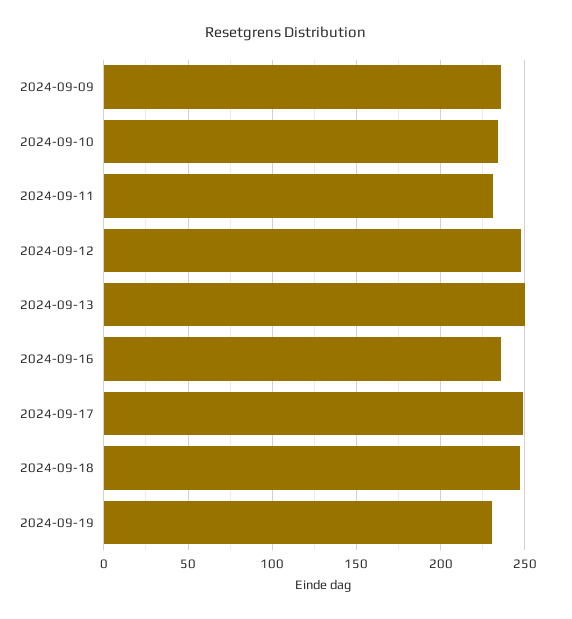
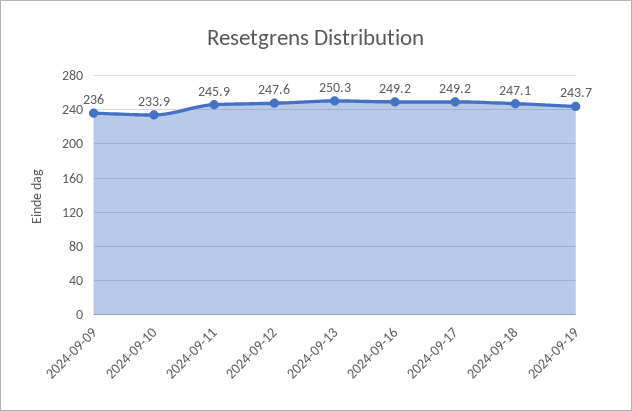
  {
    "2024-09-09": 236,
    "2024-09-10": 233.9,
-   "2024-09-11": 230,
+   "2024-09-11": 245.9,
    "2024-09-12": 247.6,
    "2024-09-13": 250.3,
-   "2024-09-16": 235,
+   "2024-09-16": 249.2,
    "2024-09-17": 249.2,
    "2024-09-18": 247.1,
-   "2024-09-19": 230
+   "2024-09-19": 243.7
  }

